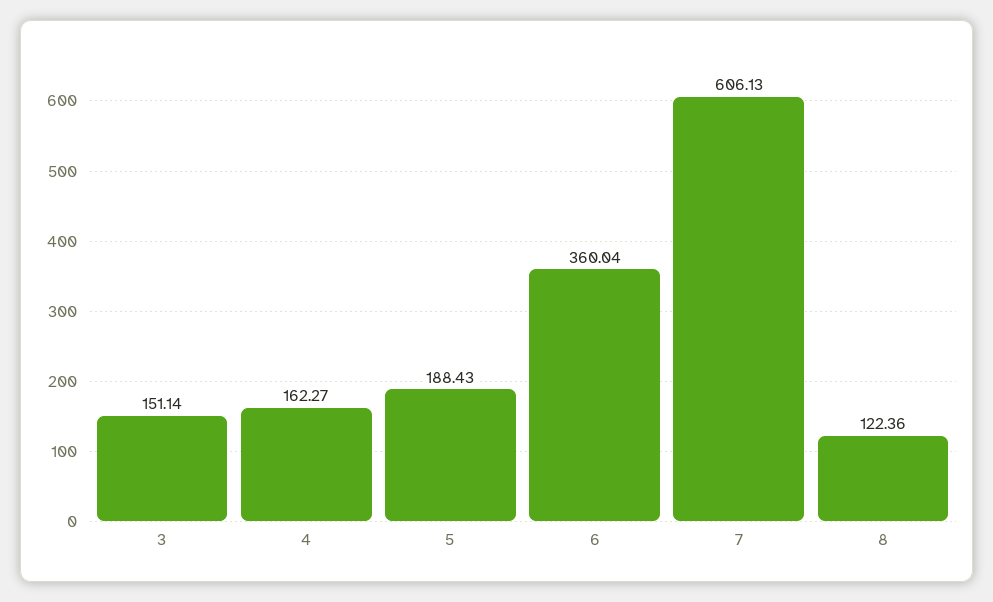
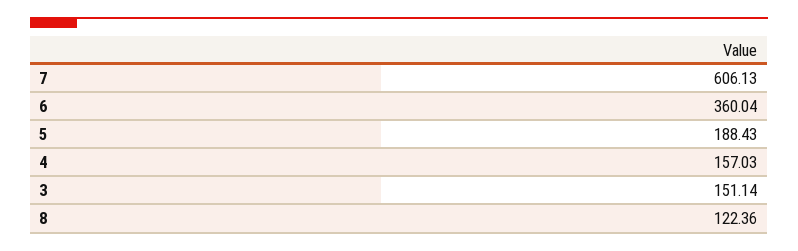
  {
    "3": 151.14,
-   "4": 162.27,
+   "4": 157.03,
    "5": 188.43,
    "6": 360.04,
    "7": 606.13,
    "8": 122.36
  }

